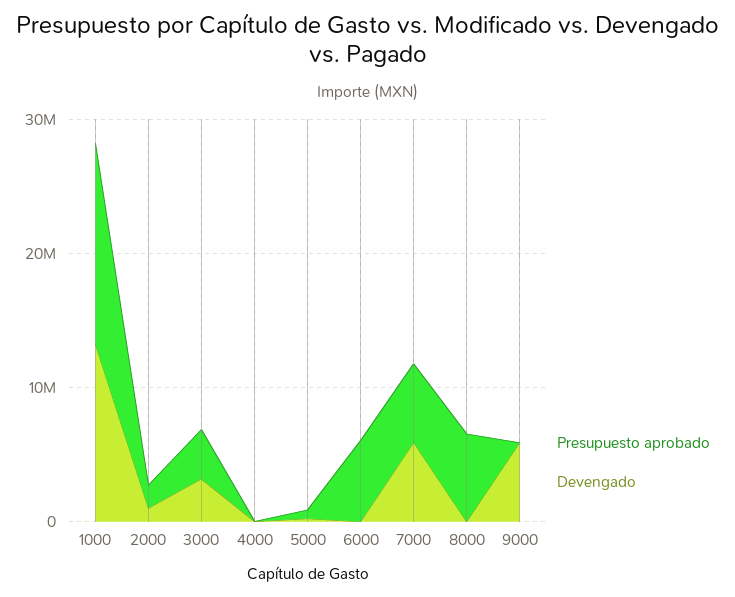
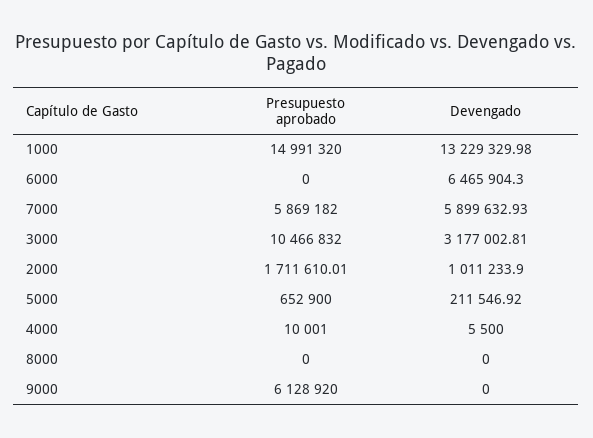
  {
    "Presupuesto aprobado": {
      "1000": 14991320,
      "2000": 1711610.01,
-     "3000": 4000000,
+     "3000": 10466832,
      "4000": 10001,
      "5000": 652900,
-     "6000": 6000000,
+     "6000": 0,
      "7000": 5869182,
-     "8000": 6000000,
+     "8000": 0,
-     "9000": 0
+     "9000": 6128920
    },
    "Devengado": {
      "1000": 13229329.98,
      "2000": 1011233.9,
      "3000": 3177002.81,
      "4000": 5500,
      "5000": 211546.92,
-     "6000": 0,
+     "6000": 6465904.3,
      "7000": 5899632.93,
      "8000": 0,
-     "9000": 6000000
+     "9000": 0
    }
  }

